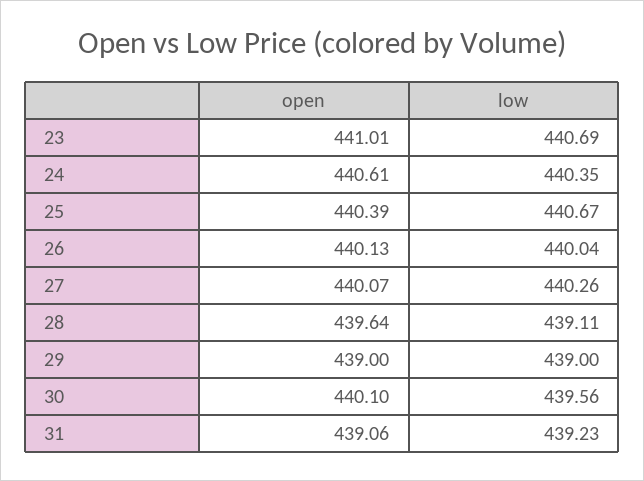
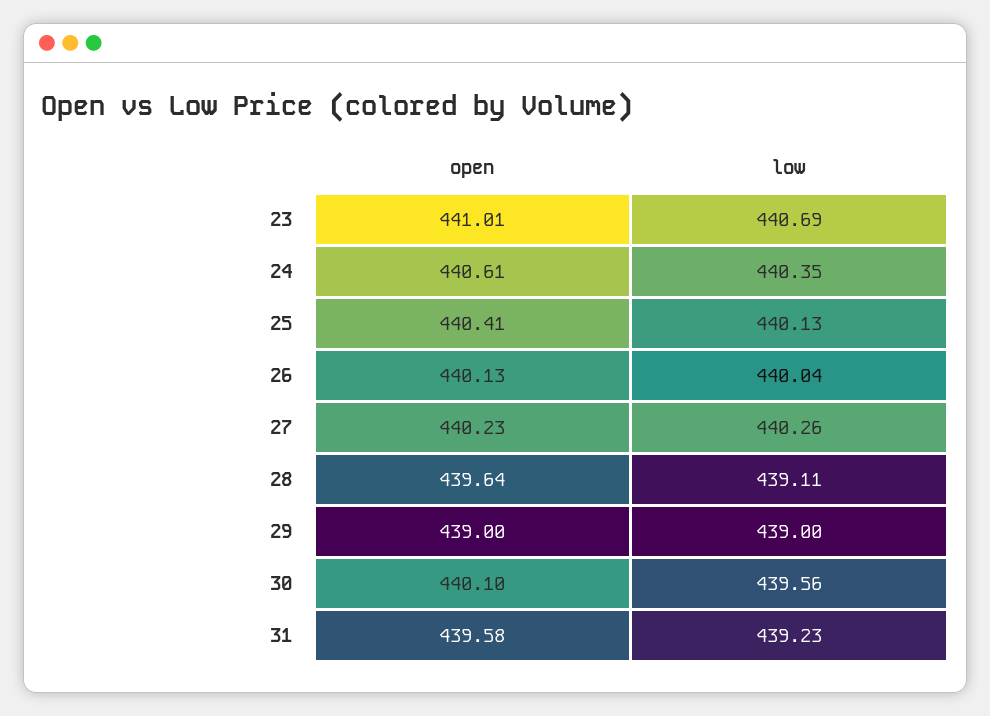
  {
    "open": {
      "23": 441.01,
      "24": 440.61,
-     "25": 440.39,
+     "25": 440.41,
      "26": 440.13,
-     "27": 440.07,
+     "27": 440.23,
      "28": 439.64,
      "29": 439,
      "30": 440.1,
-     "31": 439.06
+     "31": 439.58
    },
    "low": {
      "23": 440.69,
      "24": 440.35,
-     "25": 440.67,
+     "25": 440.13,
      "26": 440.04,
      "27": 440.26,
      "28": 439.11,
      "29": 439,
      "30": 439.56,
      "31": 439.23
    }
  }

